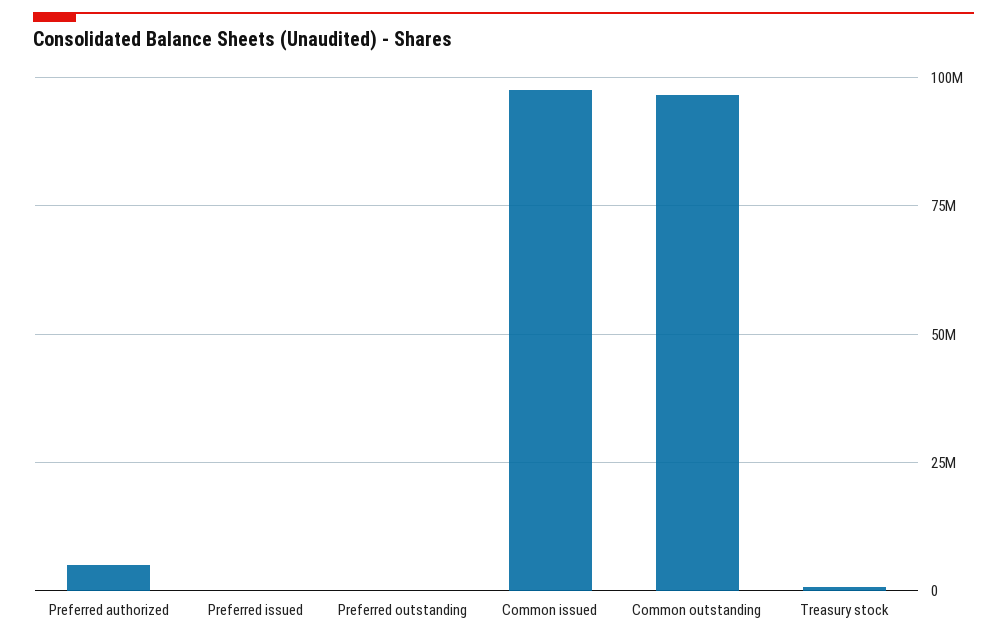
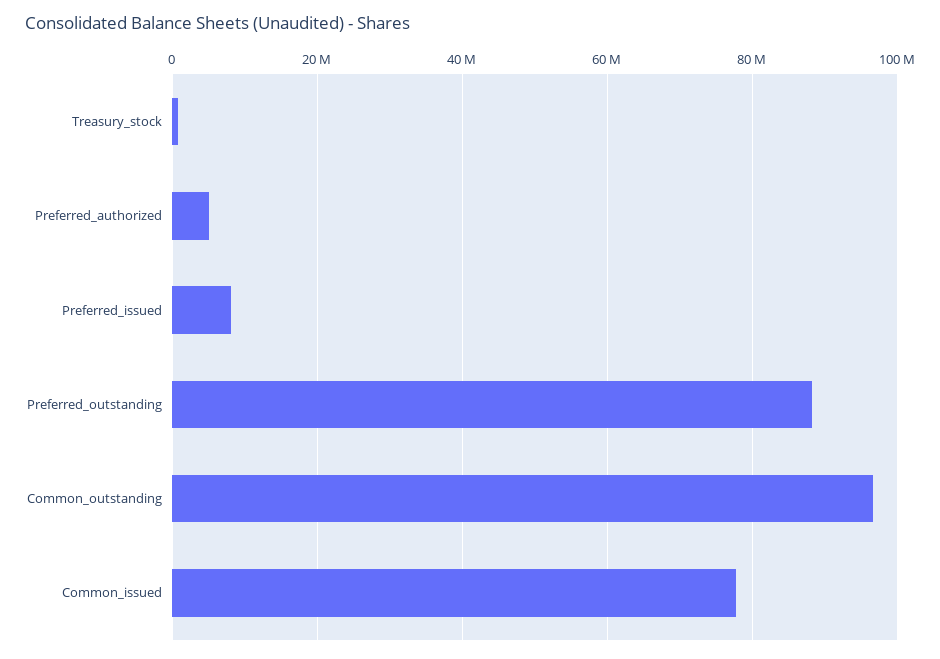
  {
    "Preferred authorized": 6000000,
-   "Preferred issued": 0,
+   "Preferred issued": 8000000,
-   "Preferred outstanding": 0,
+   "Preferred outstanding": 88000000,
-   "Common issued": 97500000,
+   "Common issued": 78000000,
    "Common outstanding": 96000000,
    "Treasury stock": 0
  }

